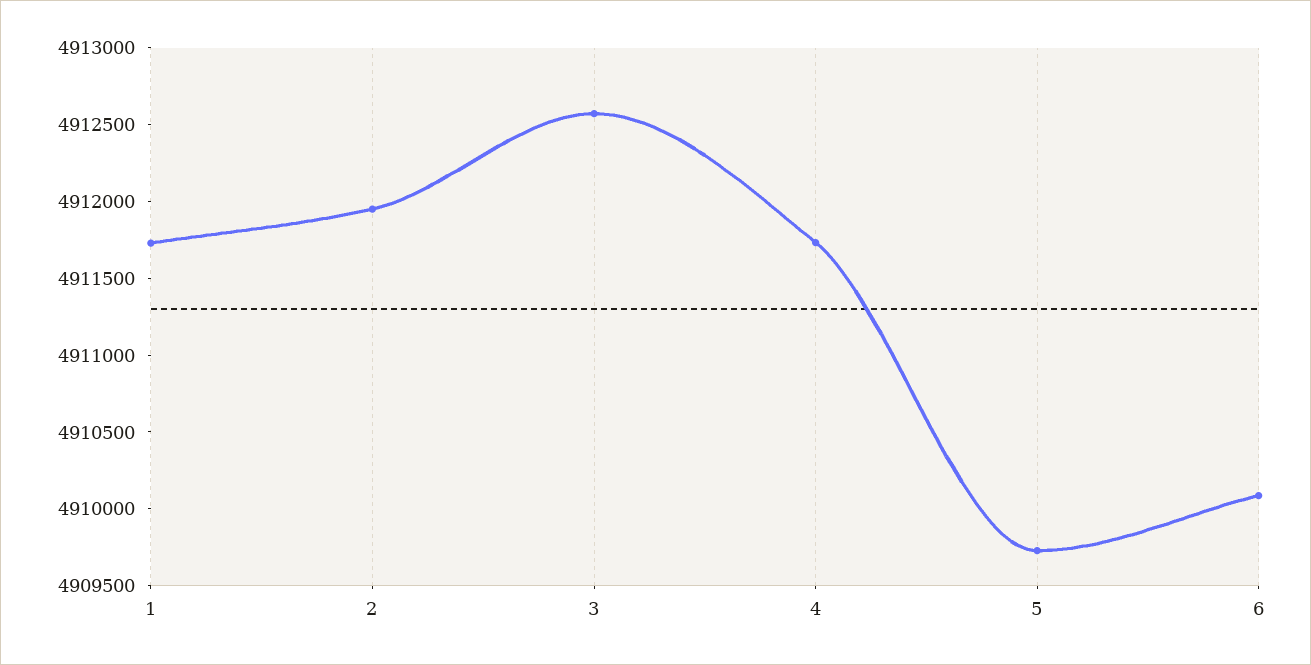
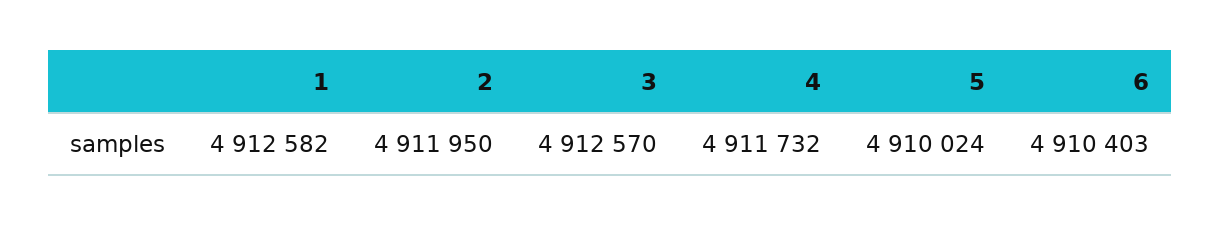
  {
-   "1": 4911700,
+   "1": 4912582,
    "2": 4911950,
    "3": 4912570,
    "4": 4911732,
-   "5": 4909700,
+   "5": 4910024,
-   "6": 4910100
+   "6": 4910403
  }

